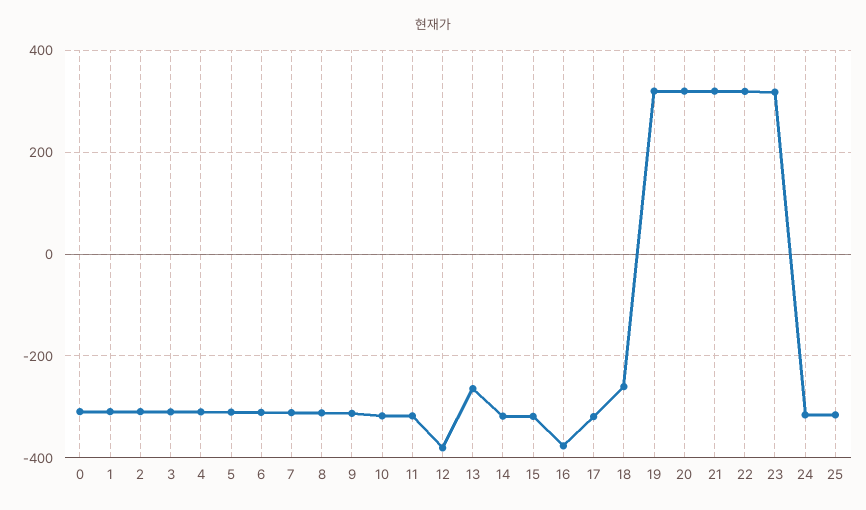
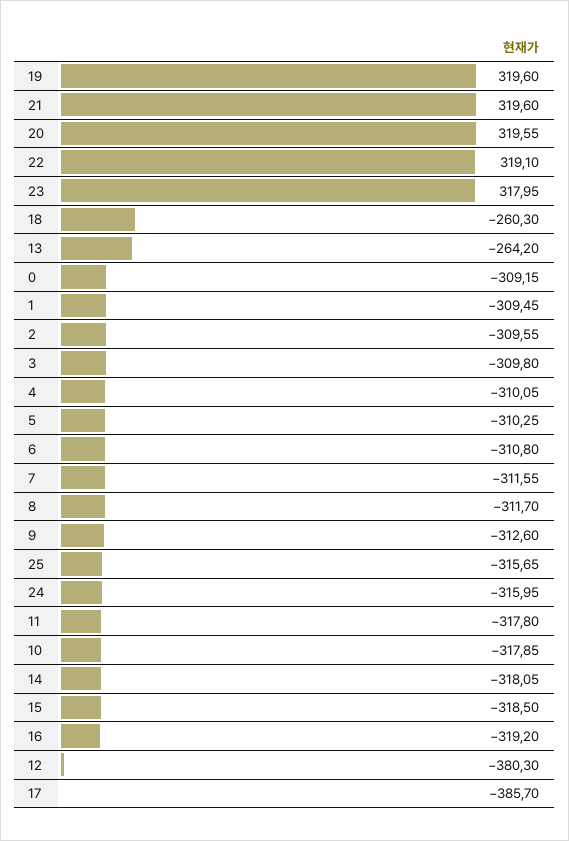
  {
    "0": -309.15,
    "1": -309.45,
    "2": -309.55,
    "3": -309.8,
    "4": -310.05,
    "5": -310.25,
    "6": -310.8,
    "7": -311.55,
    "8": -311.7,
    "9": -312.6,
    "10": -317.85,
    "11": -317.8,
    "12": -380.3,
    "13": -264.2,
    "14": -318.05,
    "15": -318.5,
-   "16": -380,
+   "16": -319.2,
-   "17": -320,
+   "17": -385.7,
    "18": -260.3,
    "19": 319.6,
    "20": 319.55,
    "21": 319.6,
    "22": 319.1,
    "23": 317.95,
    "24": -315.95,
    "25": -315.65
  }

